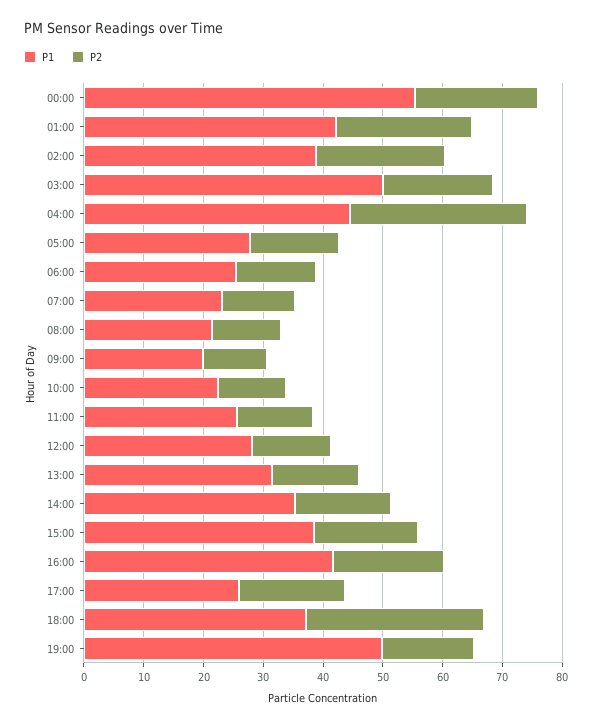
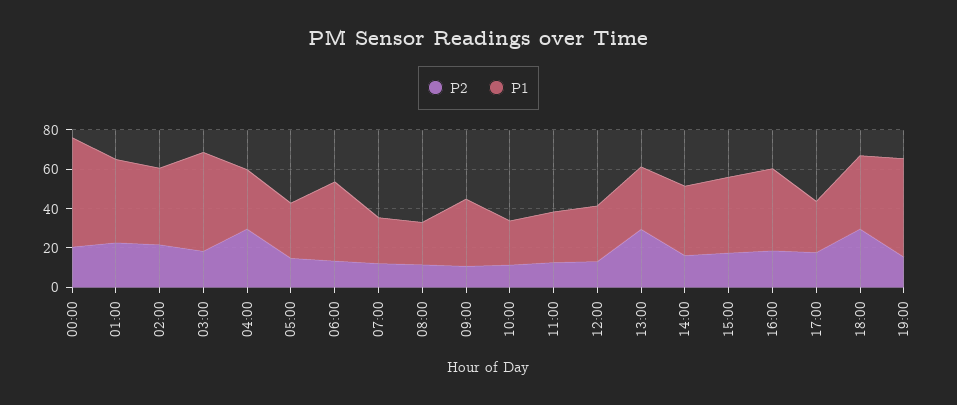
  {
    "P1": {
      "00:00": 56,
      "01:00": 42,
      "02:00": 38,
      "03:00": 50,
-     "04:00": 44,
+     "04:00": 30,
      "05:00": 28,
-     "06:00": 26,
+     "06:00": 40,
      "07:00": 24,
      "08:00": 22,
-     "09:00": 20,
+     "09:00": 35,
      "10:00": 22,
      "11:00": 26,
      "12:00": 28,
      "13:00": 32,
      "14:00": 36,
      "15:00": 38,
      "16:00": 42,
      "17:00": 26,
      "18:00": 38,
      "19:00": 50
    },
    "P2": {
      "00:00": 20,
      "01:00": 22,
      "02:00": 22,
      "03:00": 18,
      "04:00": 30,
      "05:00": 14,
      "06:00": 14,
      "07:00": 12,
      "08:00": 12,
      "09:00": 10,
      "10:00": 12,
      "11:00": 12,
      "12:00": 14,
-     "13:00": 14,
+     "13:00": 30,
      "14:00": 16,
      "15:00": 18,
      "16:00": 18,
      "17:00": 18,
      "18:00": 30,
      "19:00": 16
    }
  }

